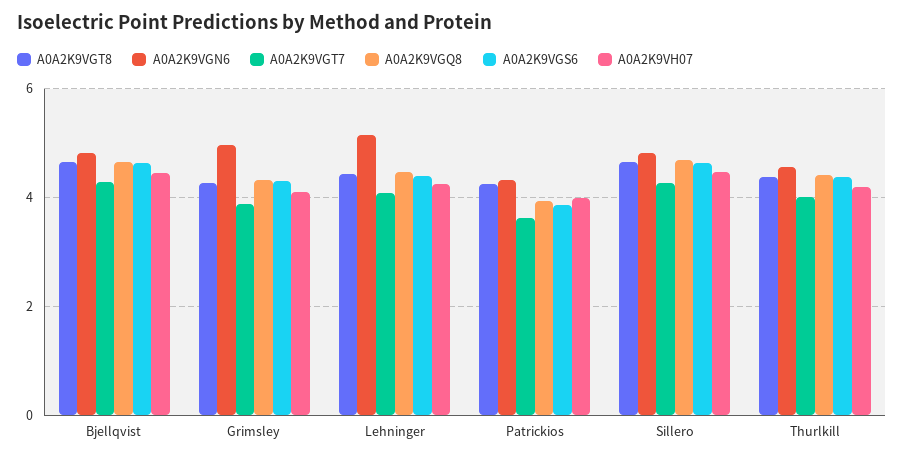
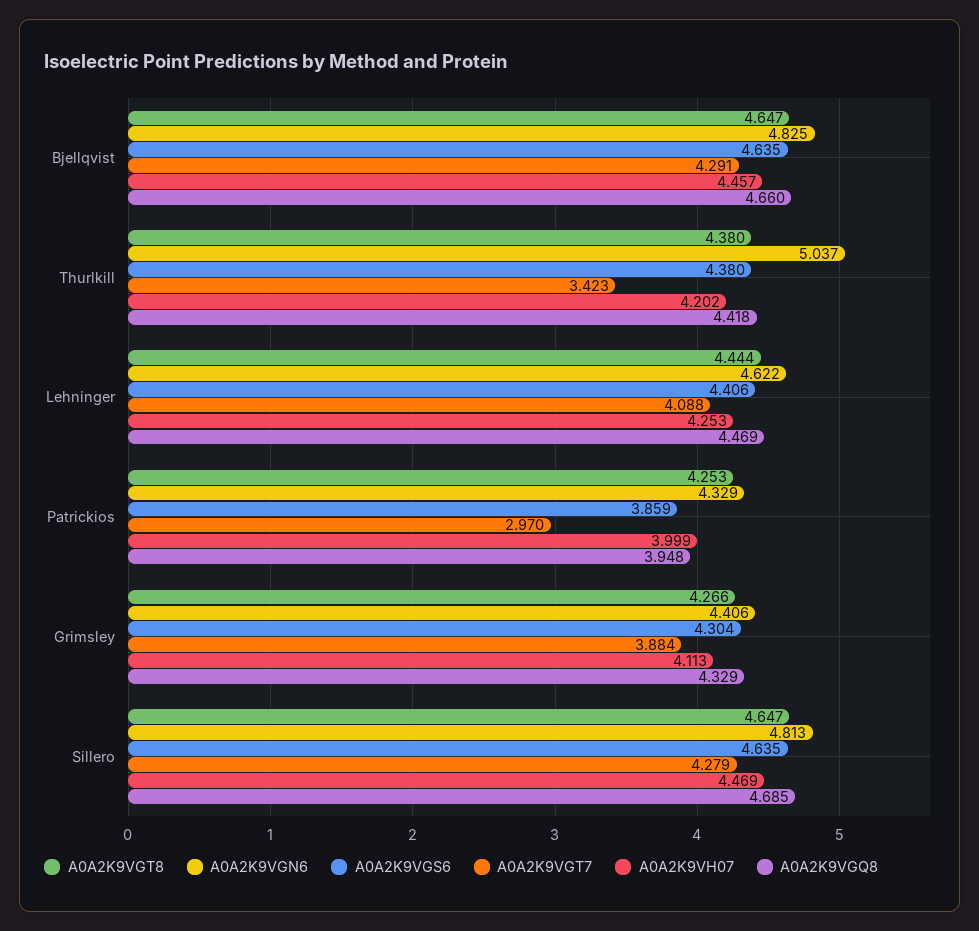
  {
    "A0A2K9VGT8": {
      "Bjellqvist": 4.647,
      "Grimsley": 4.266,
      "Lehninger": 4.444,
      "Patrickios": 4.253,
      "Sillero": 4.647,
      "Thurlkill": 4.38
    },
    "A0A2K9VGN6": {
      "Bjellqvist": 4.825,
-     "Grimsley": 5,
+     "Grimsley": 4.406,
-     "Lehninger": 5.2,
+     "Lehninger": 4.622,
      "Patrickios": 4.329,
      "Sillero": 4.813,
-     "Thurlkill": 4.6
+     "Thurlkill": 5.037
    },
    "A0A2K9VGT7": {
      "Bjellqvist": 4.291,
      "Grimsley": 3.884,
      "Lehninger": 4.088,
-     "Patrickios": 3.6,
+     "Patrickios": 2.97,
      "Sillero": 4.279,
-     "Thurlkill": 4
+     "Thurlkill": 3.423
    },
    "A0A2K9VGQ8": {
      "Bjellqvist": 4.66,
      "Grimsley": 4.329,
      "Lehninger": 4.469,
      "Patrickios": 3.948,
      "Sillero": 4.685,
      "Thurlkill": 4.418
    },
    "A0A2K9VGS6": {
      "Bjellqvist": 4.635,
      "Grimsley": 4.304,
      "Lehninger": 4.406,
      "Patrickios": 3.859,
      "Sillero": 4.635,
      "Thurlkill": 4.38
    },
    "A0A2K9VH07": {
      "Bjellqvist": 4.457,
      "Grimsley": 4.113,
      "Lehninger": 4.253,
      "Patrickios": 3.999,
      "Sillero": 4.469,
      "Thurlkill": 4.202
    }
  }

